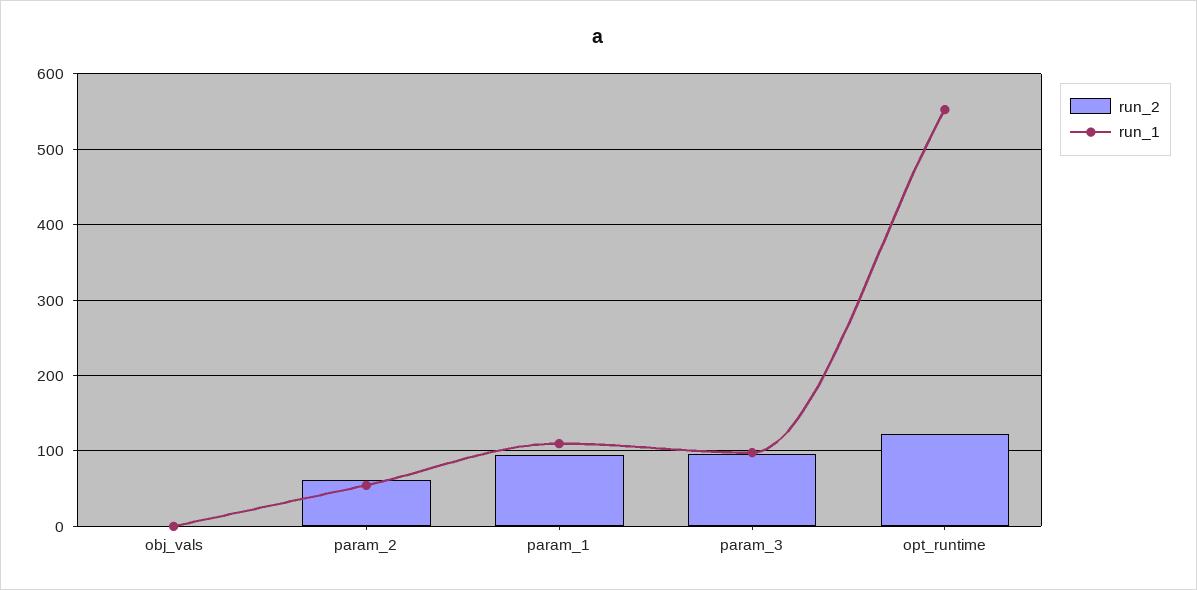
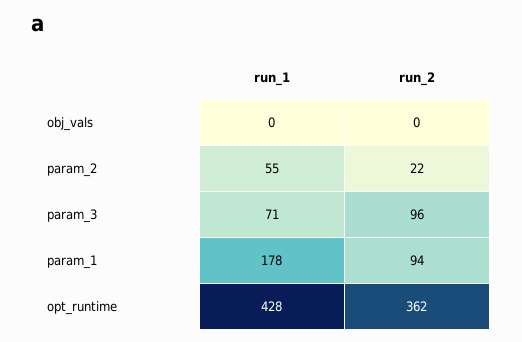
  {
    "run_2": {
      "obj_vals": 0,
-     "param_2": 60,
+     "param_2": 22,
      "param_1": 94,
      "param_3": 96,
-     "opt_runtime": 120
+     "opt_runtime": 362
    },
    "run_1": {
      "obj_vals": 0,
      "param_2": 55,
-     "param_1": 110,
+     "param_1": 178,
-     "param_3": 100,
+     "param_3": 71,
-     "opt_runtime": 550
+     "opt_runtime": 428
    }
  }

